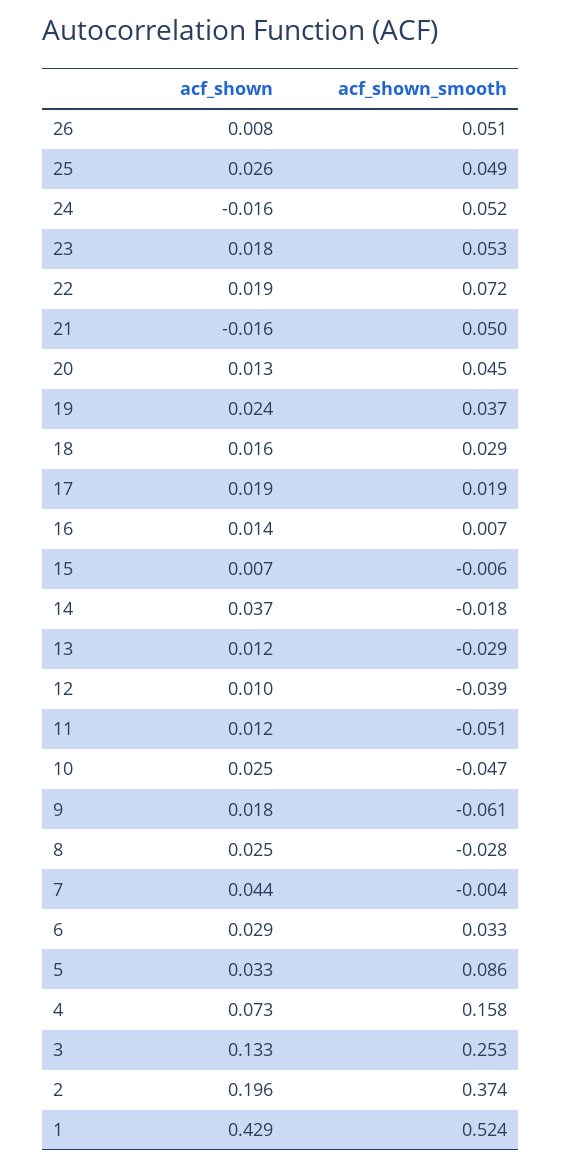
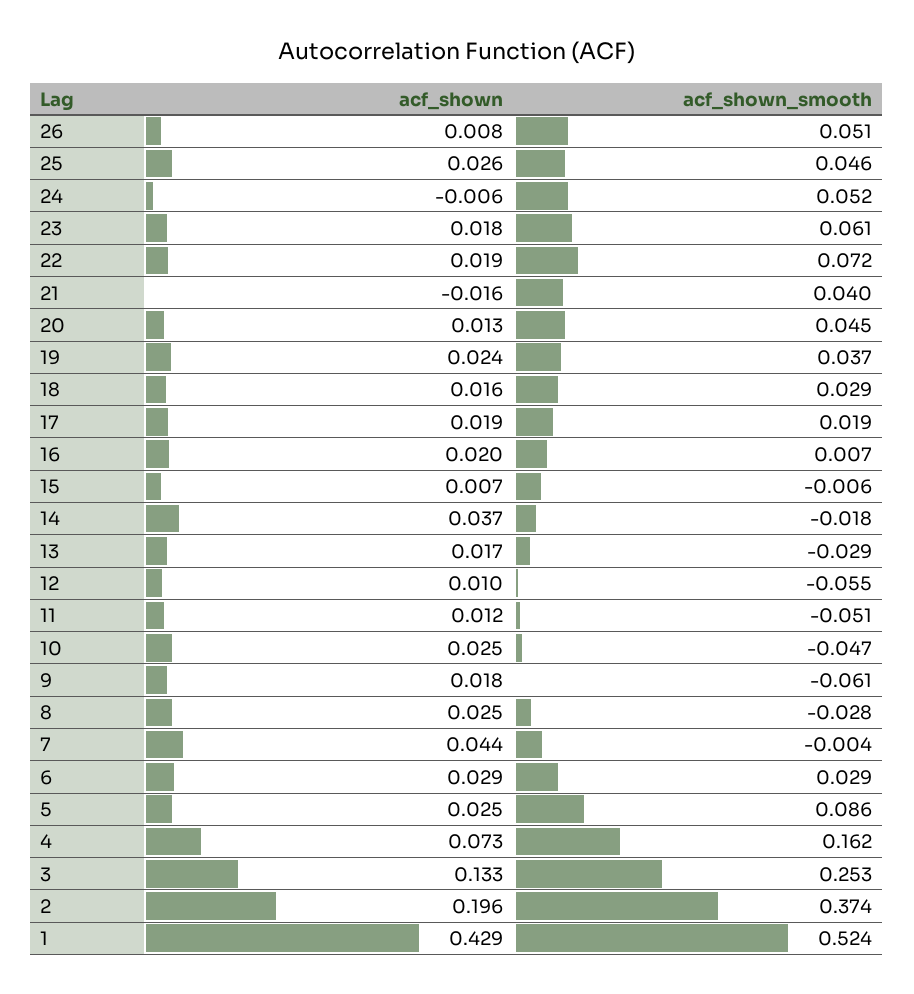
  {
    "acf_shown": {
      "26": 0.008,
      "25": 0.026,
-     "24": -0.016,
+     "24": -0.006,
      "23": 0.018,
      "22": 0.019,
      "21": -0.016,
      "20": 0.013,
      "19": 0.024,
      "18": 0.016,
      "17": 0.019,
-     "16": 0.014,
+     "16": 0.02,
      "15": 0.007,
      "14": 0.037,
-     "13": 0.012,
+     "13": 0.017,
      "12": 0.01,
      "11": 0.012,
      "10": 0.025,
      "9": 0.018,
      "8": 0.025,
      "7": 0.044,
      "6": 0.029,
-     "5": 0.033,
+     "5": 0.025,
      "4": 0.073,
      "3": 0.133,
      "2": 0.196,
      "1": 0.429
    },
    "acf_shown_smooth": {
      "26": 0.051,
-     "25": 0.049,
+     "25": 0.046,
      "24": 0.052,
-     "23": 0.053,
+     "23": 0.061,
      "22": 0.072,
-     "21": 0.05,
+     "21": 0.04,
      "20": 0.045,
      "19": 0.037,
      "18": 0.029,
      "17": 0.019,
      "16": 0.007,
      "15": -0.006,
      "14": -0.018,
      "13": -0.029,
-     "12": -0.039,
+     "12": -0.055,
      "11": -0.051,
      "10": -0.047,
      "9": -0.061,
      "8": -0.028,
      "7": -0.004,
-     "6": 0.033,
+     "6": 0.029,
      "5": 0.086,
-     "4": 0.158,
+     "4": 0.162,
      "3": 0.253,
      "2": 0.374,
      "1": 0.524
    }
  }

